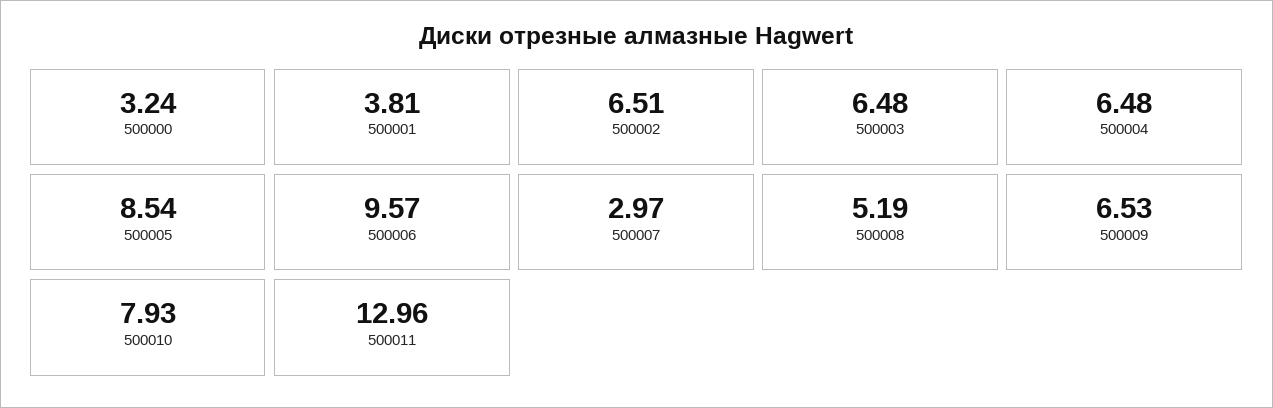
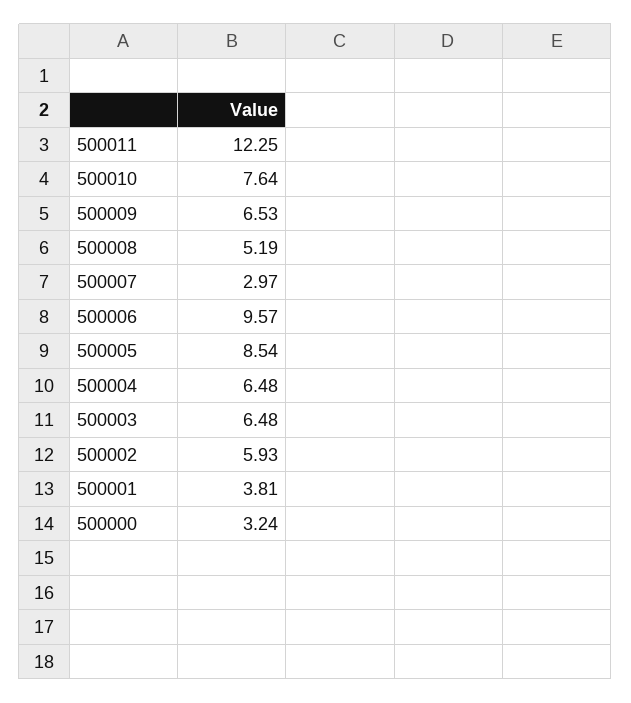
  {
    "500000": 3.24,
    "500001": 3.81,
-   "500002": 6.51,
+   "500002": 5.93,
    "500003": 6.48,
    "500004": 6.48,
    "500005": 8.54,
    "500006": 9.57,
    "500007": 2.97,
    "500008": 5.19,
    "500009": 6.53,
-   "500010": 7.93,
+   "500010": 7.64,
-   "500011": 12.96
+   "500011": 12.25
  }

